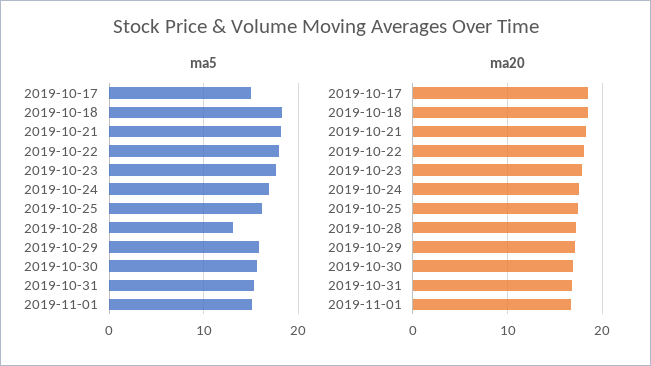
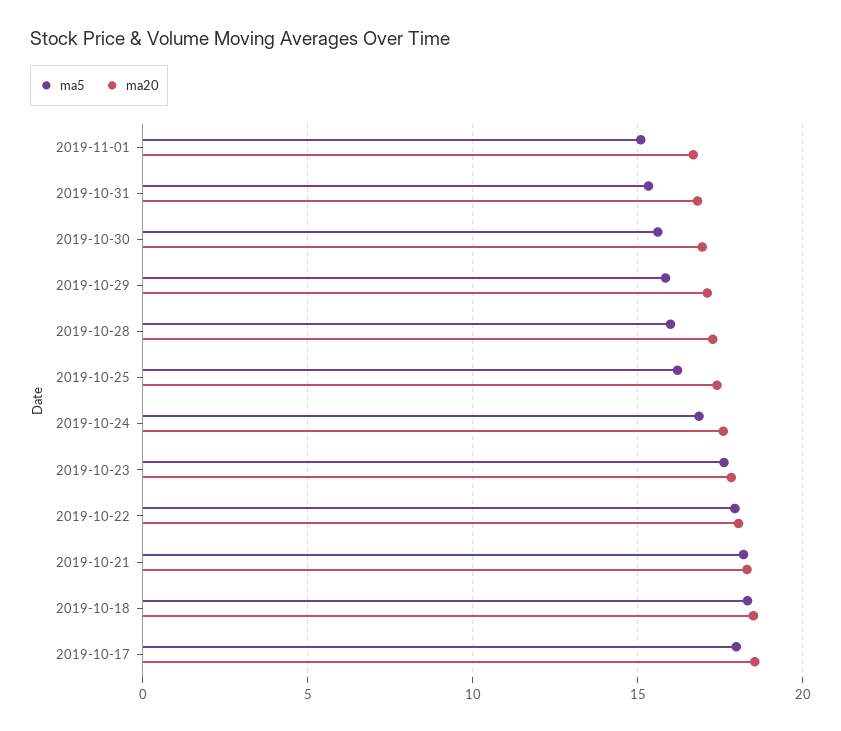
  {
    "ma5": {
-     "2019-10-17": 15,
+     "2019-10-17": 18,
      "2019-10-18": 18.5,
      "2019-10-21": 18,
      "2019-10-22": 18,
      "2019-10-23": 17.5,
      "2019-10-24": 17,
      "2019-10-25": 16,
-     "2019-10-28": 13,
+     "2019-10-28": 16,
      "2019-10-29": 16,
      "2019-10-30": 15.5,
      "2019-10-31": 15.5,
      "2019-11-01": 15
    },
    "ma20": {
      "2019-10-17": 18.5,
      "2019-10-18": 18.5,
      "2019-10-21": 18.5,
      "2019-10-22": 18,
      "2019-10-23": 18,
      "2019-10-24": 17.5,
      "2019-10-25": 17.5,
      "2019-10-28": 17.5,
      "2019-10-29": 17,
      "2019-10-30": 17,
      "2019-10-31": 17,
      "2019-11-01": 16.5
    }
  }

